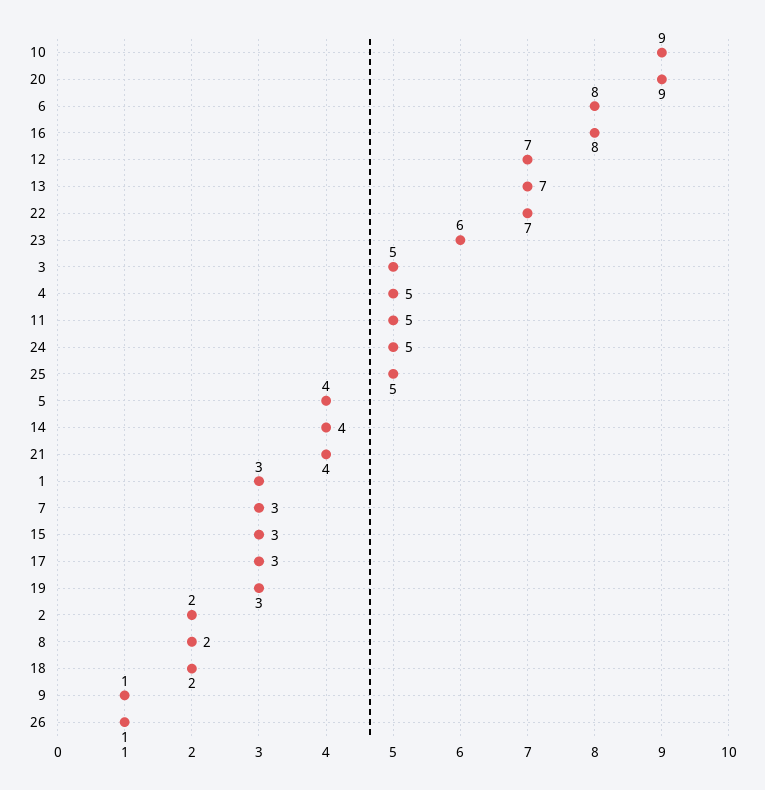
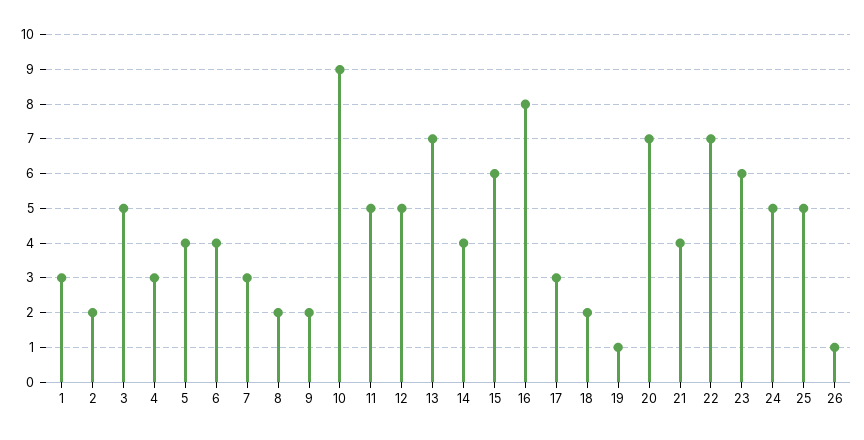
  {
    "10": 9,
-   "20": 9,
+   "20": 7,
-   "6": 8,
+   "6": 4,
    "16": 8,
-   "12": 7,
+   "12": 5,
    "13": 7,
    "22": 7,
    "23": 6,
    "3": 5,
-   "4": 5,
+   "4": 3,
    "11": 5,
    "24": 5,
    "25": 5,
    "5": 4,
    "14": 4,
    "21": 4,
    "1": 3,
    "7": 3,
-   "15": 3,
+   "15": 6,
    "17": 3,
-   "19": 3,
+   "19": 1,
    "2": 2,
    "8": 2,
    "18": 2,
-   "9": 1,
+   "9": 2,
    "26": 1
  }

